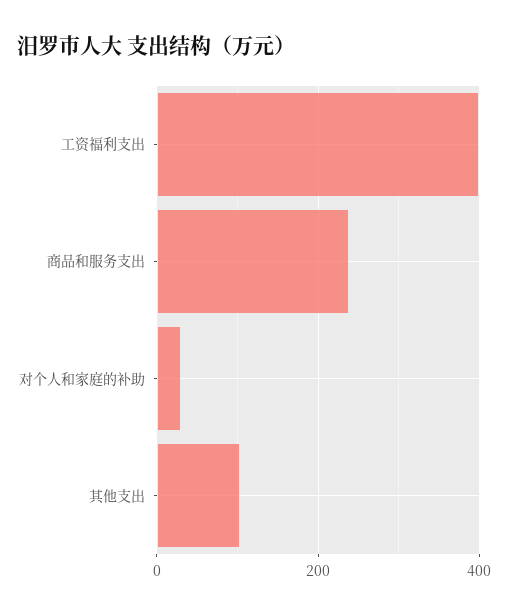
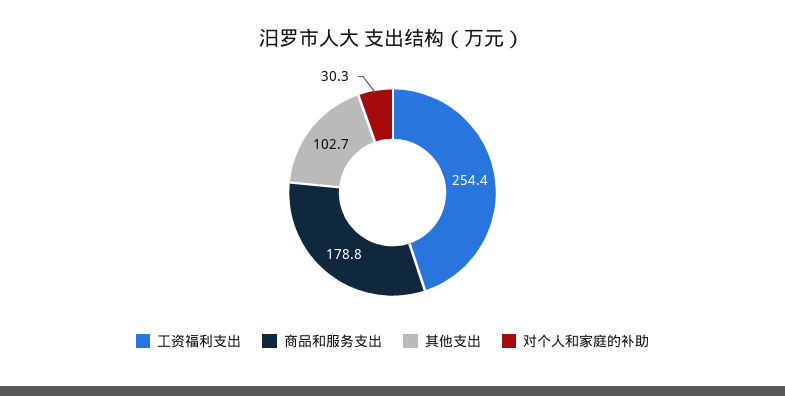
  {
-   "工资福利支出": 400,
+   "工资福利支出": 254.4,
-   "商品和服务支出": 240,
+   "商品和服务支出": 178.8,
    "对个人和家庭的补助": 30.3,
    "其他支出": 102.7
  }

